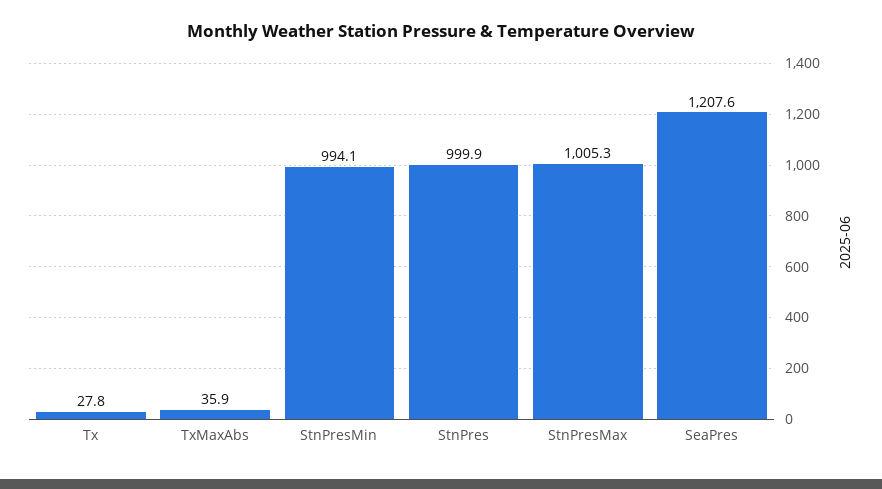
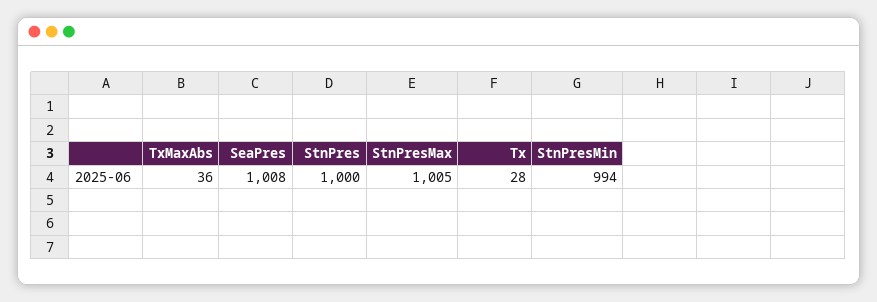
  {
    "Tx": 27.8,
    "TxMaxAbs": 35.9,
    "StnPresMin": 994.1,
    "StnPres": 999.9,
    "StnPresMax": 1005.3,
-   "SeaPres": 1207.6
+   "SeaPres": 1008
  }

